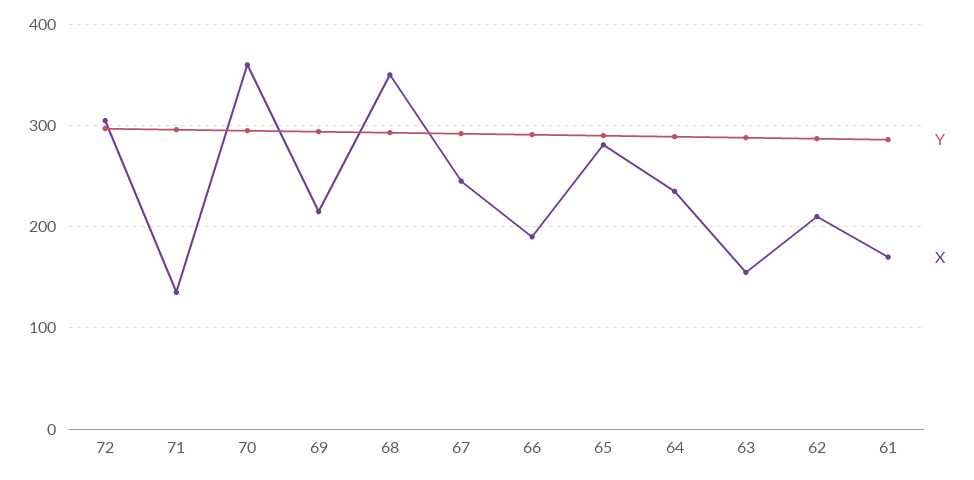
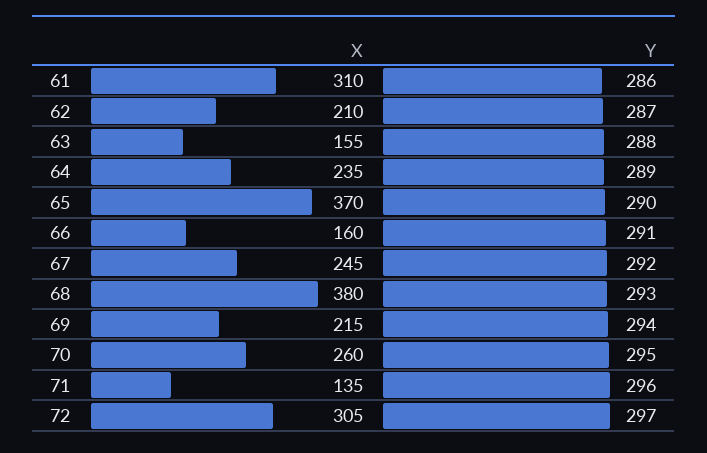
  {
    "Y": {
      "72": 297,
      "71": 296,
      "70": 295,
      "69": 294,
      "68": 293,
      "67": 292,
      "66": 291,
      "65": 290,
      "64": 289,
      "63": 288,
      "62": 287,
      "61": 286
    },
    "X": {
      "72": 305,
      "71": 135,
-     "70": 360,
+     "70": 260,
      "69": 215,
-     "68": 350,
+     "68": 380,
      "67": 245,
-     "66": 190,
+     "66": 160,
-     "65": 280,
+     "65": 370,
      "64": 235,
      "63": 155,
      "62": 210,
-     "61": 170
+     "61": 310
    }
  }

